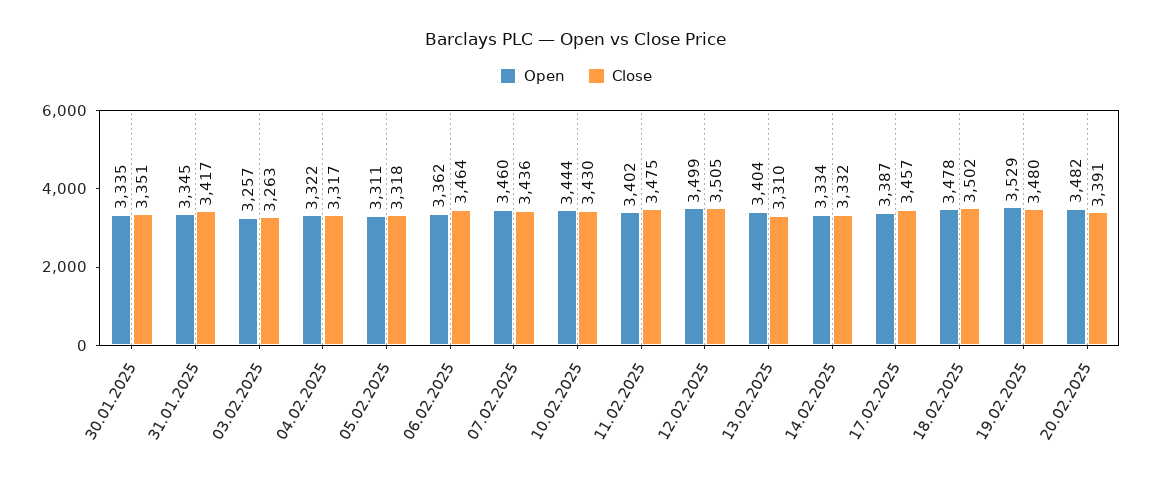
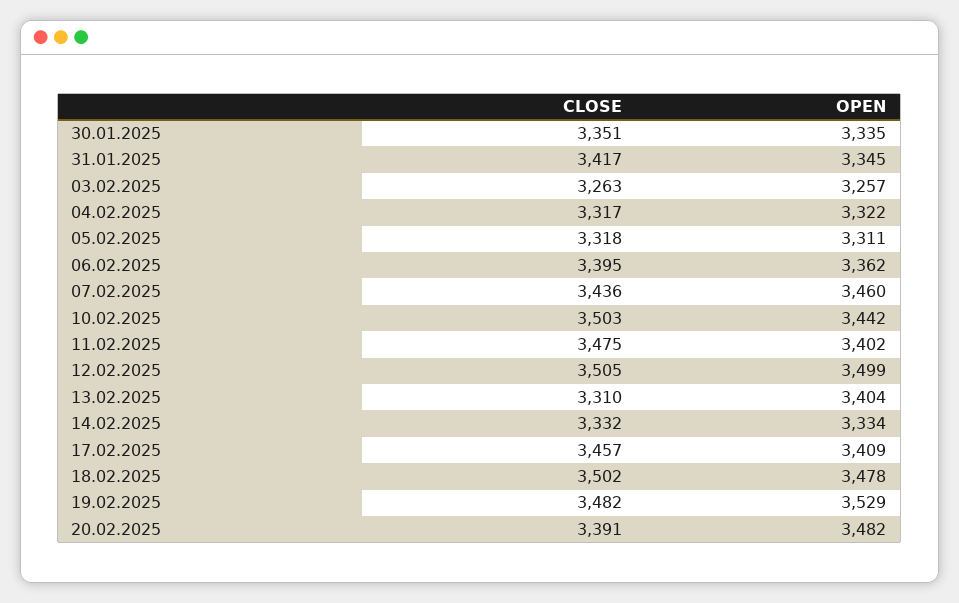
  {
    "Open": {
      "30.01.2025": 3335,
      "31.01.2025": 3345,
      "03.02.2025": 3257,
      "04.02.2025": 3322,
      "05.02.2025": 3311,
      "06.02.2025": 3362,
      "07.02.2025": 3460,
-     "10.02.2025": 3444,
+     "10.02.2025": 3442,
      "11.02.2025": 3402,
      "12.02.2025": 3499,
      "13.02.2025": 3404,
      "14.02.2025": 3334,
-     "17.02.2025": 3387,
+     "17.02.2025": 3409,
      "18.02.2025": 3478,
      "19.02.2025": 3529,
      "20.02.2025": 3482
    },
    "Close": {
      "30.01.2025": 3351,
      "31.01.2025": 3417,
      "03.02.2025": 3263,
      "04.02.2025": 3317,
      "05.02.2025": 3318,
-     "06.02.2025": 3464,
+     "06.02.2025": 3395,
      "07.02.2025": 3436,
-     "10.02.2025": 3430,
+     "10.02.2025": 3503,
      "11.02.2025": 3475,
      "12.02.2025": 3505,
      "13.02.2025": 3310,
      "14.02.2025": 3332,
      "17.02.2025": 3457,
      "18.02.2025": 3502,
-     "19.02.2025": 3480,
+     "19.02.2025": 3482,
      "20.02.2025": 3391
    }
  }

